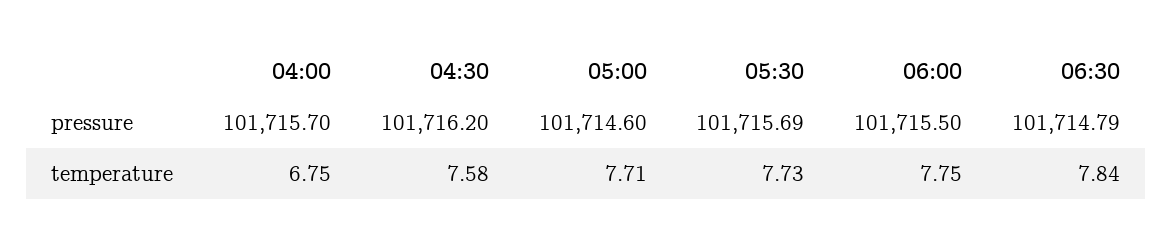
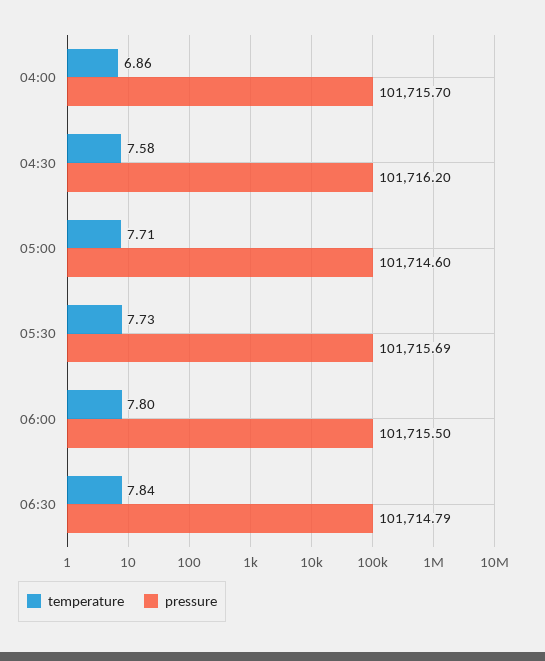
  {
    "pressure": {
      "04:00": 101715.7,
      "04:30": 101716.2,
      "05:00": 101714.6,
      "05:30": 101715.69,
      "06:00": 101715.5,
      "06:30": 101714.79
    },
    "temperature": {
-     "04:00": 6.75,
+     "04:00": 6.86,
      "04:30": 7.58,
      "05:00": 7.71,
      "05:30": 7.73,
-     "06:00": 7.75,
+     "06:00": 7.8,
      "06:30": 7.84
    }
  }

